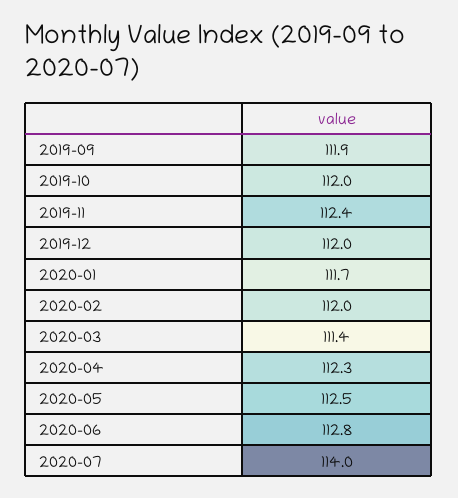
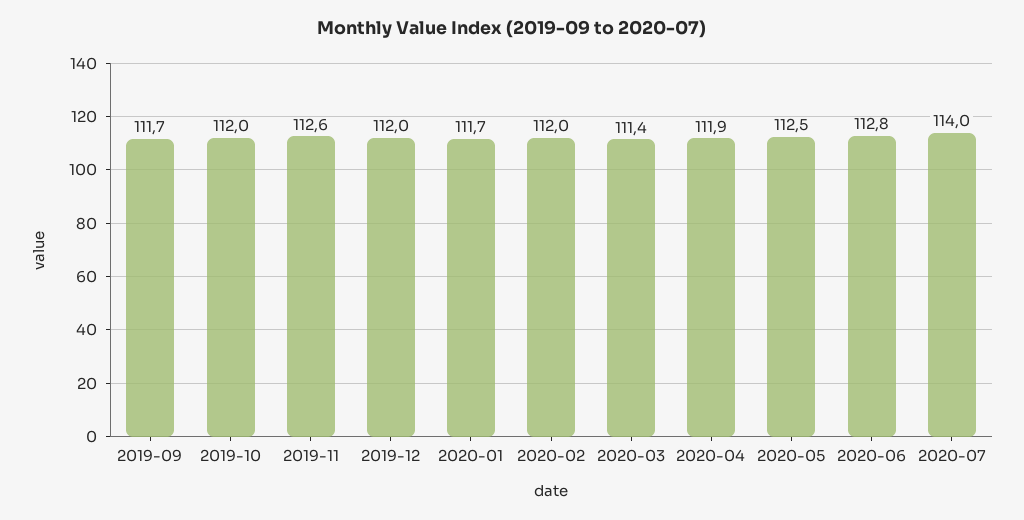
  {
-   "2019-09": 111.9,
+   "2019-09": 111.7,
    "2019-10": 112,
-   "2019-11": 112.4,
+   "2019-11": 112.6,
    "2019-12": 112,
    "2020-01": 111.7,
    "2020-02": 112,
    "2020-03": 111.4,
-   "2020-04": 112.3,
+   "2020-04": 111.9,
    "2020-05": 112.5,
    "2020-06": 112.8,
    "2020-07": 114
  }

